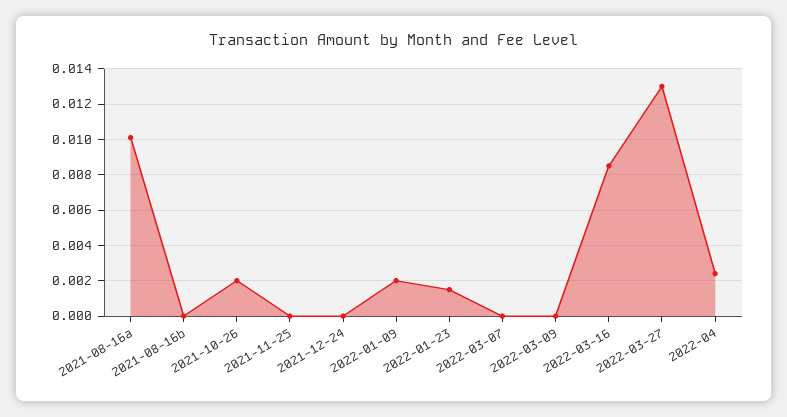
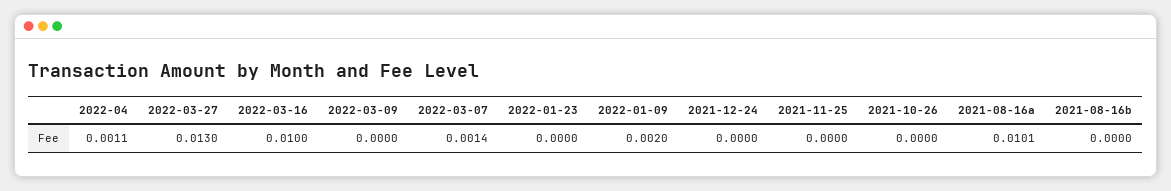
  {
    "2021-08-16a": 0.0101,
    "2021-08-16b": 0,
-   "2021-10-26": 0.002,
+   "2021-10-26": 0,
    "2021-11-25": 0,
    "2021-12-24": 0,
    "2022-01-09": 0.002,
-   "2022-01-23": 0.0015,
+   "2022-01-23": 0,
-   "2022-03-07": 0,
+   "2022-03-07": 0.0014,
    "2022-03-09": 0,
-   "2022-03-16": 0.0085,
+   "2022-03-16": 0.01,
    "2022-03-27": 0.013,
-   "2022-04": 0.0025
+   "2022-04": 0.0011
  }

